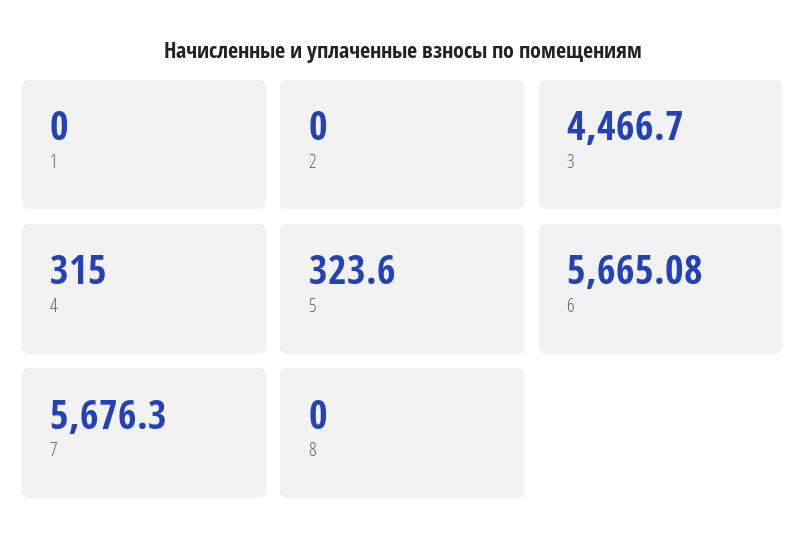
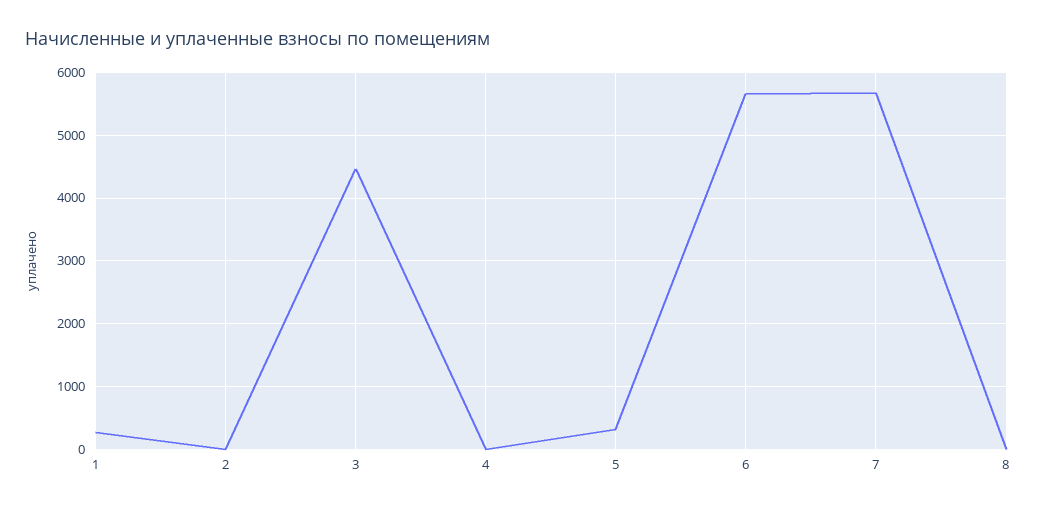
  {
-   "1": 0,
+   "1": 300,
    "2": 0,
    "3": 4466.7,
-   "4": 315,
+   "4": 0,
    "5": 323.6,
    "6": 5665.08,
    "7": 5676.3,
    "8": 0
  }

